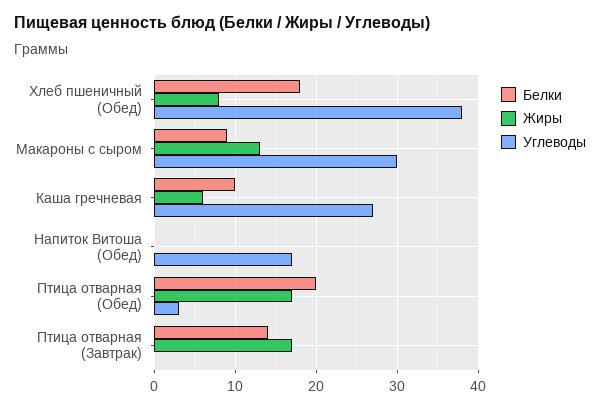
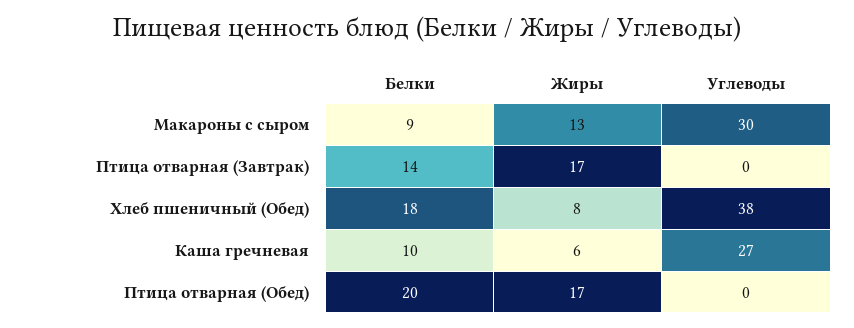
  {
    "Белки": {
      "Хлеб пшеничный (Обед)": 18,
      "Макароны с сыром": 9,
      "Каша гречневая": 10,
-     "Напиток Витоша (Обед)": 0,
      "Птица отварная (Обед)": 20,
      "Птица отварная (Завтрак)": 14
    },
    "Жиры": {
      "Хлеб пшеничный (Обед)": 8,
      "Макароны с сыром": 13,
      "Каша гречневая": 6,
-     "Напиток Витоша (Обед)": 0,
      "Птица отварная (Обед)": 17,
      "Птица отварная (Завтрак)": 17
    },
    "Углеводы": {
      "Хлеб пшеничный (Обед)": 38,
      "Макароны с сыром": 30,
      "Каша гречневая": 27,
-     "Напиток Витоша (Обед)": 17,
-     "Птица отварная (Обед)": 3,
+     "Птица отварная (Обед)": 0,
      "Птица отварная (Завтрак)": 0
    }
  }

